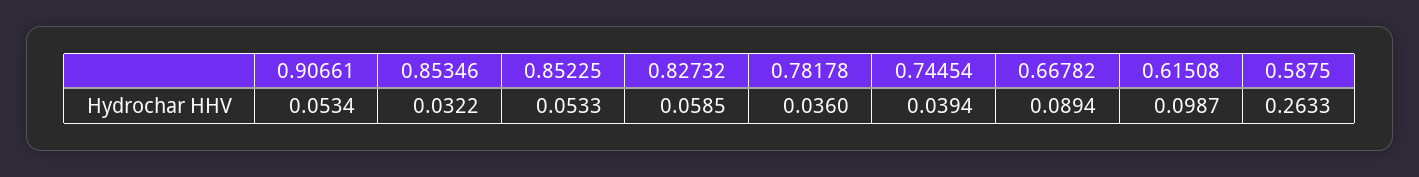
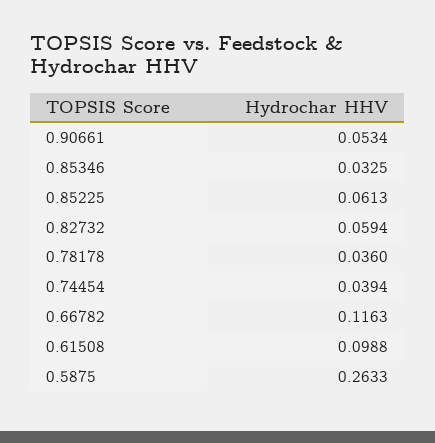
  {
    "0.90661": 0.0534,
-   "0.85346": 0.0322,
+   "0.85346": 0.0325,
-   "0.85225": 0.0533,
+   "0.85225": 0.0613,
-   "0.82732": 0.0585,
+   "0.82732": 0.0594,
    "0.78178": 0.036,
    "0.74454": 0.0394,
-   "0.66782": 0.0894,
+   "0.66782": 0.1163,
-   "0.61508": 0.0987,
+   "0.61508": 0.0988,
    "0.5875": 0.2633
  }

